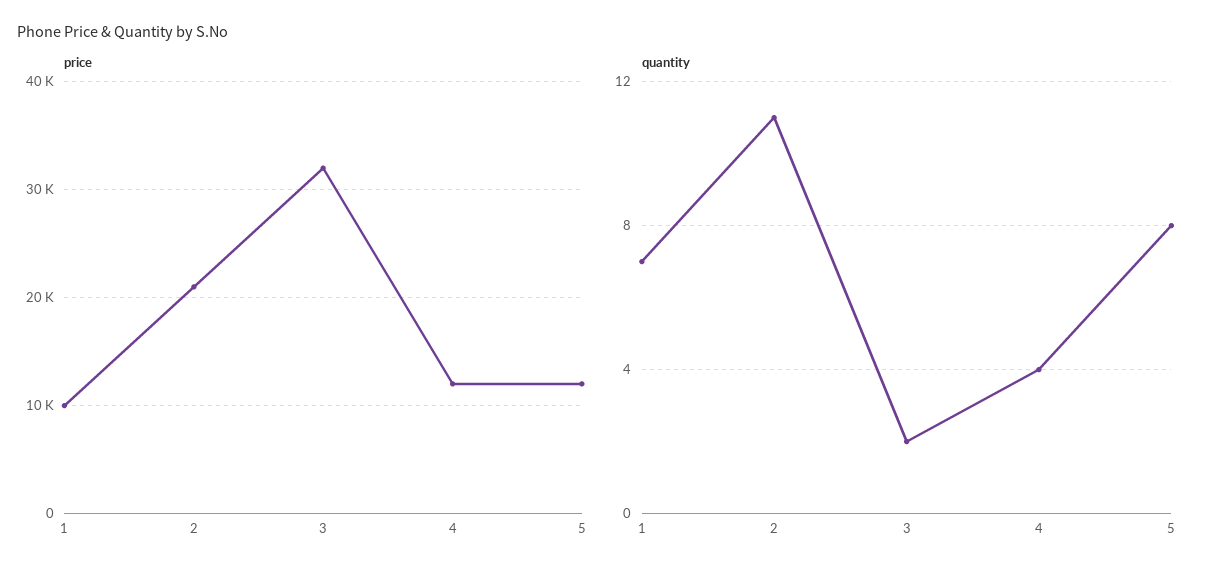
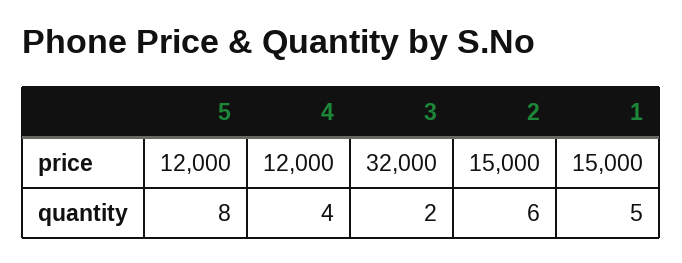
  {
    "price": {
-     "1": 10000,
+     "1": 15000,
-     "2": 21000,
+     "2": 15000,
      "3": 32000,
      "4": 12000,
      "5": 12000
    },
    "quantity": {
-     "1": 7,
+     "1": 5,
-     "2": 11,
+     "2": 6,
      "3": 2,
      "4": 4,
      "5": 8
    }
  }

